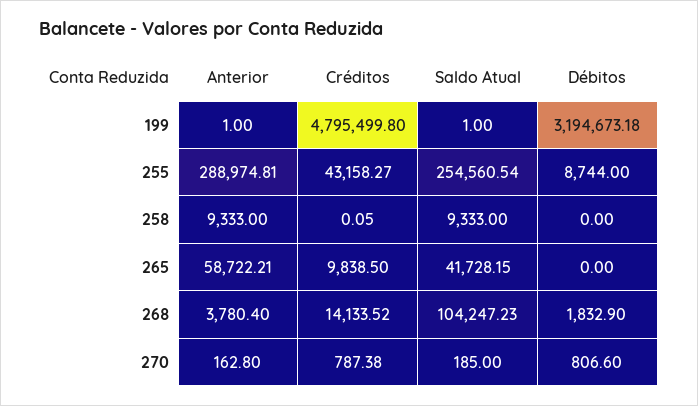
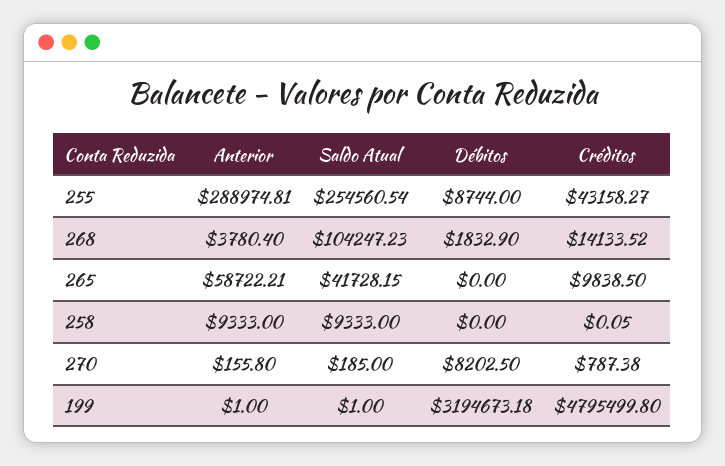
  {
    "Anterior": {
      "199": 1,
      "255": 288974.81,
      "258": 9333,
      "265": 58722.21,
      "268": 3780.4,
-     "270": 162.8
+     "270": 155.8
    },
    "Créditos": {
      "199": 4795499.8,
      "255": 43158.27,
      "258": 0.05,
      "265": 9838.5,
      "268": 14133.52,
      "270": 787.38
    },
    "Saldo Atual": {
      "199": 1,
      "255": 254560.54,
      "258": 9333,
      "265": 41728.15,
      "268": 104247.23,
      "270": 185
    },
    "Débitos": {
      "199": 3194673.18,
      "255": 8744,
      "258": 0,
      "265": 0,
      "268": 1832.9,
-     "270": 806.6
+     "270": 8202.5
    }
  }

